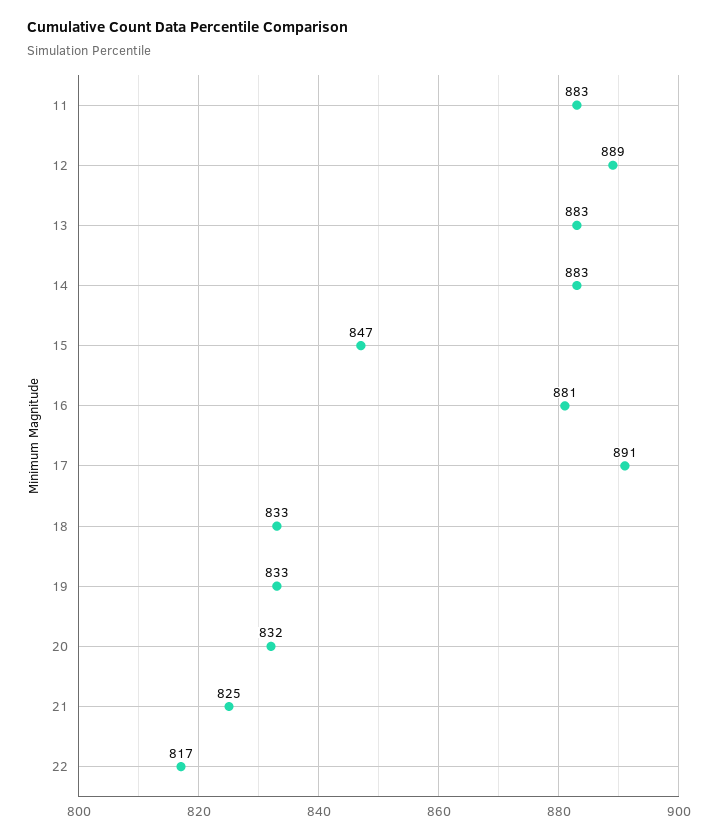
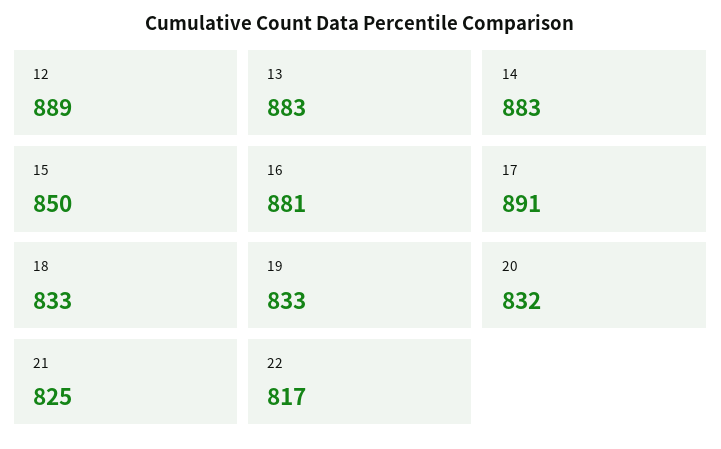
  {
-   "11": 883,
    "12": 889,
    "13": 883,
    "14": 883,
-   "15": 847,
+   "15": 850,
    "16": 881,
    "17": 891,
    "18": 833,
    "19": 833,
    "20": 832,
    "21": 825,
    "22": 817
  }

